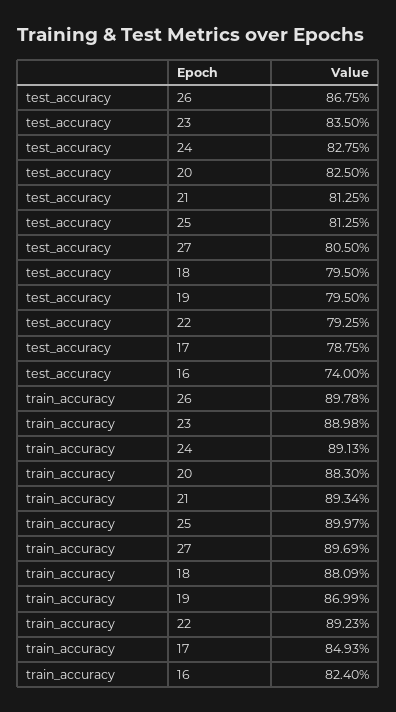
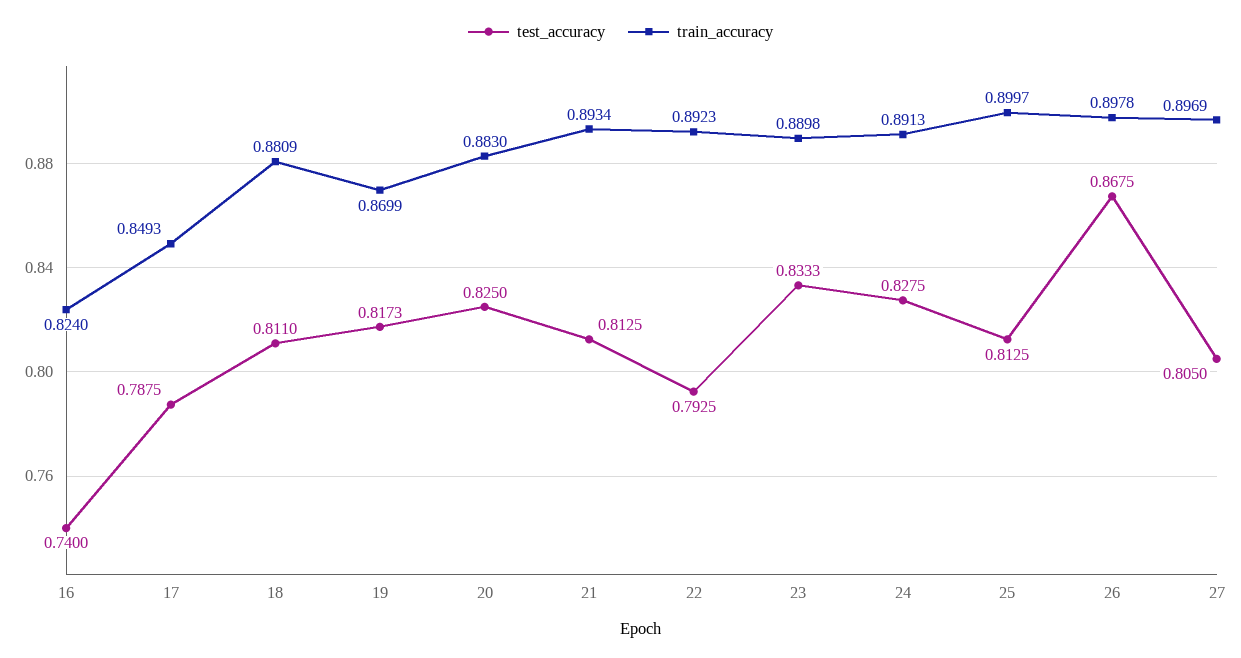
  {
    "test_accuracy": {
      "26": 0.8675,
-     "23": 0.835,
+     "23": 0.8333,
      "24": 0.8275,
      "20": 0.825,
      "21": 0.8125,
      "25": 0.8125,
      "27": 0.805,
-     "18": 0.795,
+     "18": 0.811,
-     "19": 0.795,
+     "19": 0.8173,
      "22": 0.7925,
      "17": 0.7875,
      "16": 0.74
    },
    "train_accuracy": {
      "26": 0.8978,
      "23": 0.8898,
      "24": 0.8913,
      "20": 0.883,
      "21": 0.8934,
      "25": 0.8997,
      "27": 0.8969,
      "18": 0.8809,
      "19": 0.8699,
      "22": 0.8923,
      "17": 0.8493,
      "16": 0.824
    }
  }

